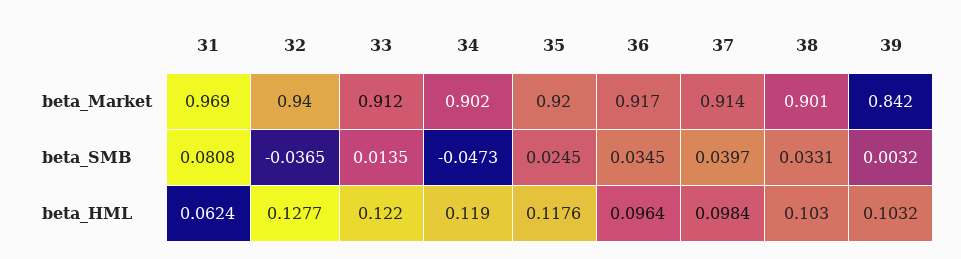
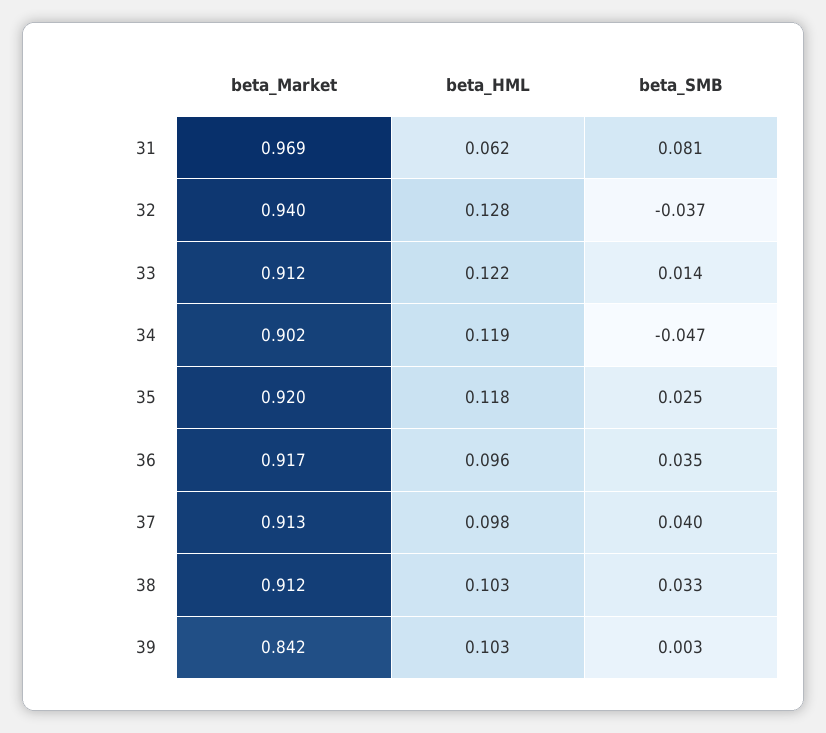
  {
    "31": {
      "beta_Market": 0.969,
      "beta_SMB": 0.0808,
      "beta_HML": 0.0624
    },
    "32": {
      "beta_Market": 0.94,
      "beta_SMB": -0.0365,
      "beta_HML": 0.1277
    },
    "33": {
      "beta_Market": 0.912,
      "beta_SMB": 0.0135,
      "beta_HML": 0.122
    },
    "34": {
      "beta_Market": 0.902,
      "beta_SMB": -0.0473,
      "beta_HML": 0.119
    },
    "35": {
      "beta_Market": 0.92,
      "beta_SMB": 0.0245,
      "beta_HML": 0.1176
    },
    "36": {
      "beta_Market": 0.917,
      "beta_SMB": 0.0345,
      "beta_HML": 0.0964
    },
    "37": {
-     "beta_Market": 0.914,
+     "beta_Market": 0.913,
      "beta_SMB": 0.0397,
      "beta_HML": 0.0984
    },
    "38": {
-     "beta_Market": 0.901,
+     "beta_Market": 0.912,
      "beta_SMB": 0.0331,
      "beta_HML": 0.103
    },
    "39": {
      "beta_Market": 0.842,
      "beta_SMB": 0.0032,
      "beta_HML": 0.1032
    }
  }

